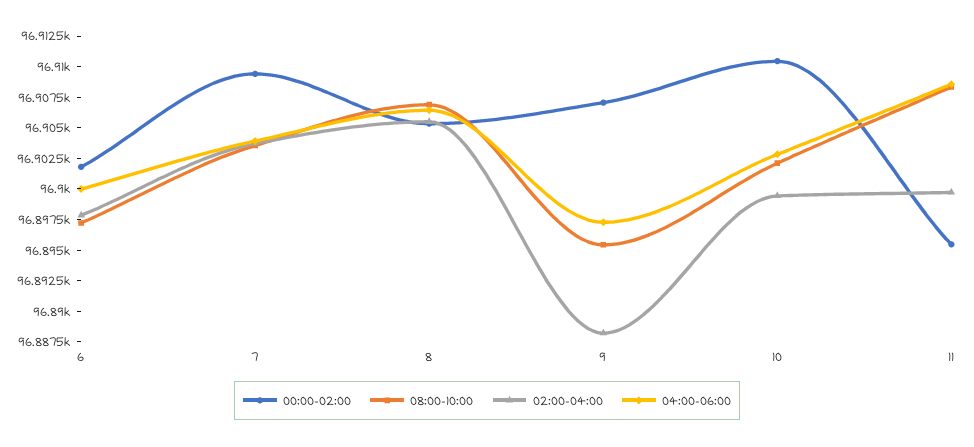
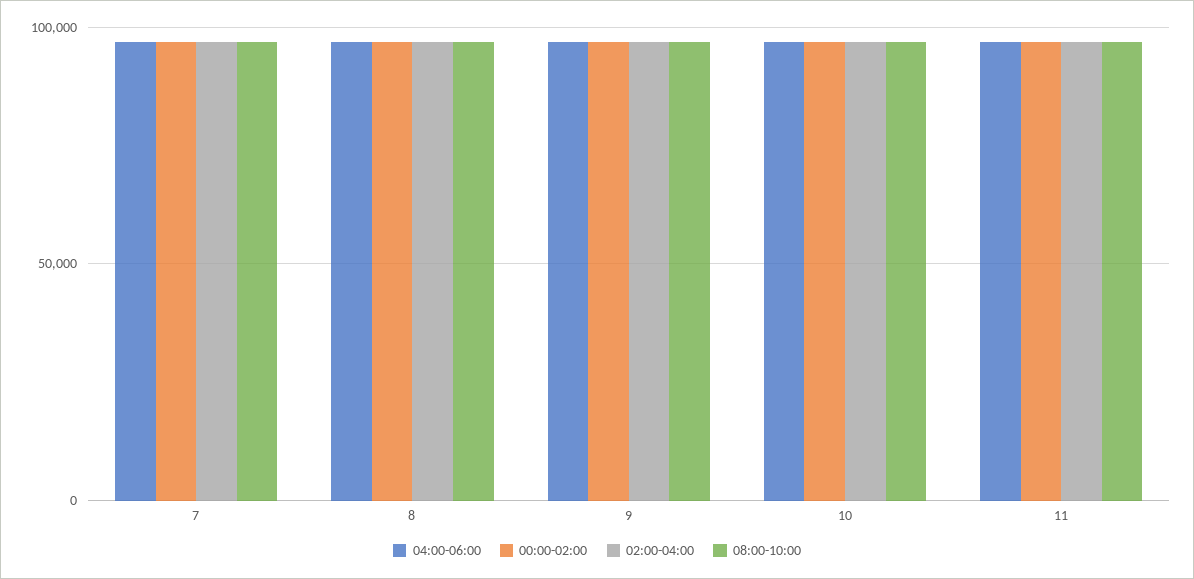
  {
    "00:00-02:00": {
-     "6": 96902.5,
      "7": 96910,
      "8": 96905,
      "9": 96907.5,
      "10": 96910,
      "11": 96895
    },
    "08:00-10:00": {
-     "6": 96897.5,
      "7": 96902.5,
      "8": 96907.5,
      "9": 96895,
      "10": 96902.5,
      "11": 96907.5
    },
    "02:00-04:00": {
-     "6": 96897.5,
      "7": 96902.5,
      "8": 96905,
      "9": 96887.5,
      "10": 96900,
      "11": 96900
    },
    "04:00-06:00": {
-     "6": 96900,
      "7": 96905,
      "8": 96907.5,
      "9": 96897.5,
      "10": 96902.5,
      "11": 96907.5
    }
  }

